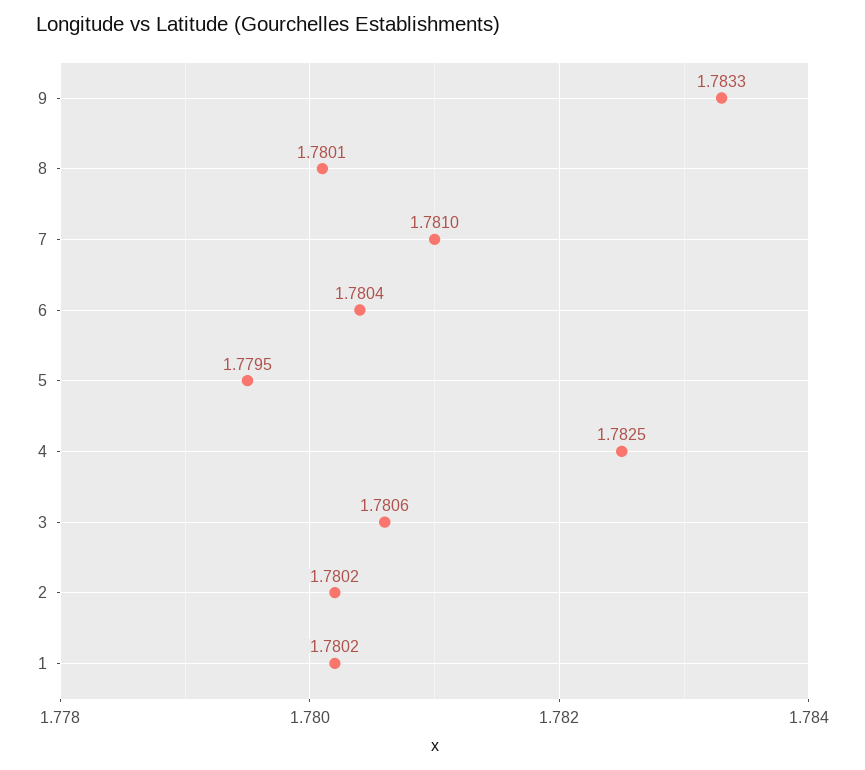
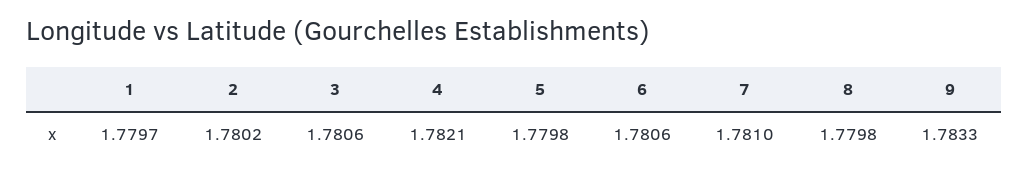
  {
    "9": 1.7833,
-   "8": 1.7801,
+   "8": 1.7798,
    "7": 1.781,
-   "6": 1.7804,
+   "6": 1.7806,
-   "5": 1.7795,
+   "5": 1.7798,
-   "4": 1.7825,
+   "4": 1.7821,
    "3": 1.7806,
    "2": 1.7802,
-   "1": 1.7802
+   "1": 1.7797
  }

